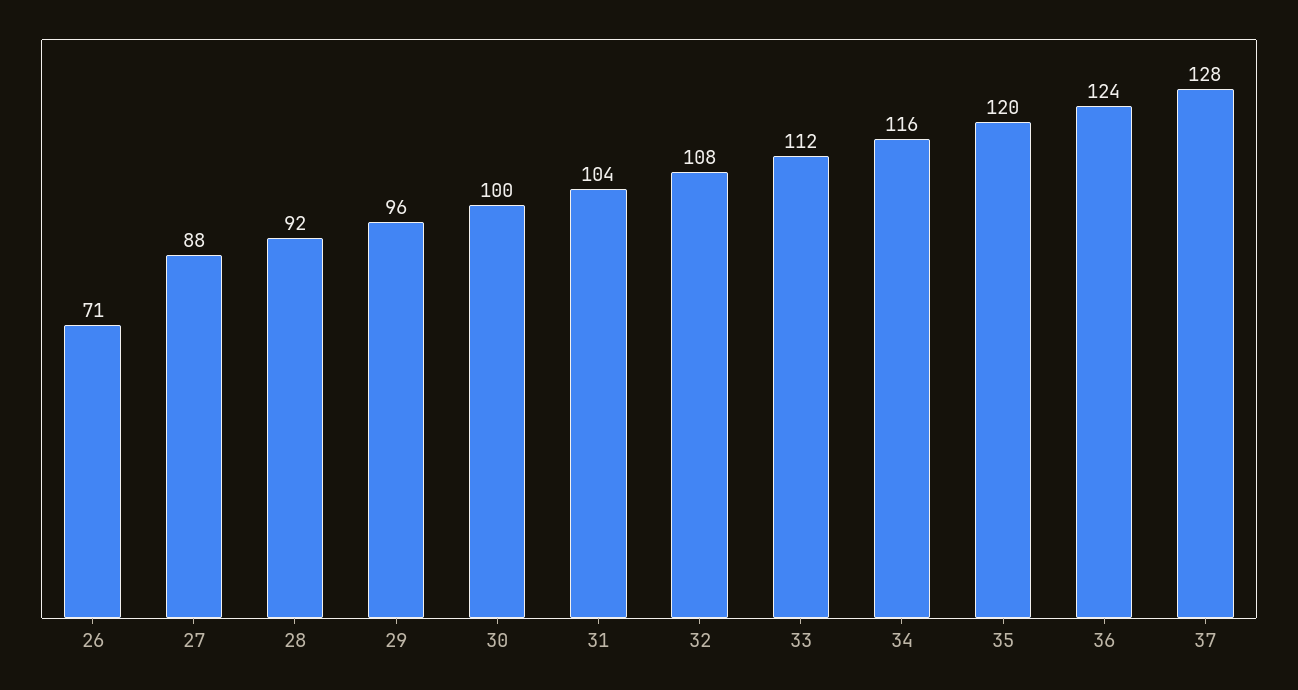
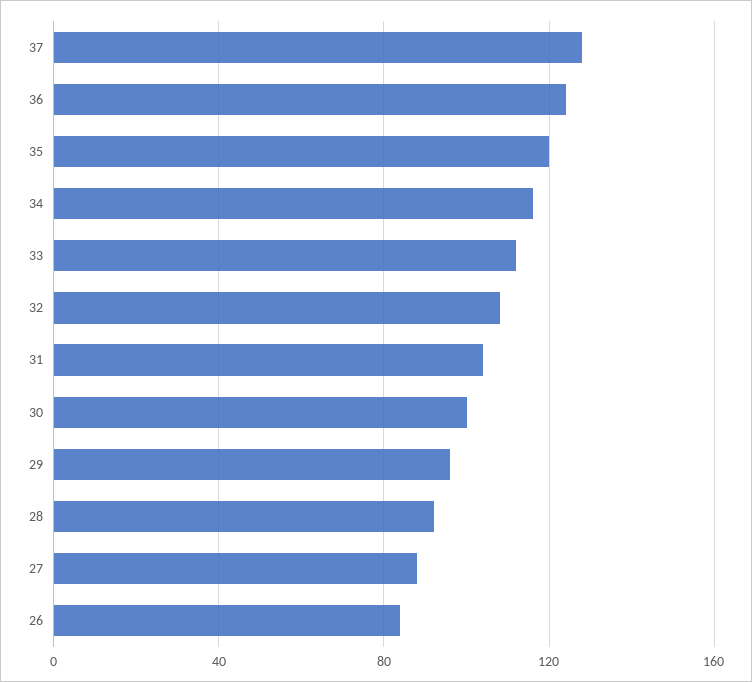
  {
-   "26": 71,
+   "26": 85,
    "27": 88,
    "28": 92,
    "29": 96,
    "30": 100,
    "31": 104,
    "32": 108,
    "33": 112,
    "34": 116,
    "35": 120,
    "36": 124,
    "37": 128
  }

